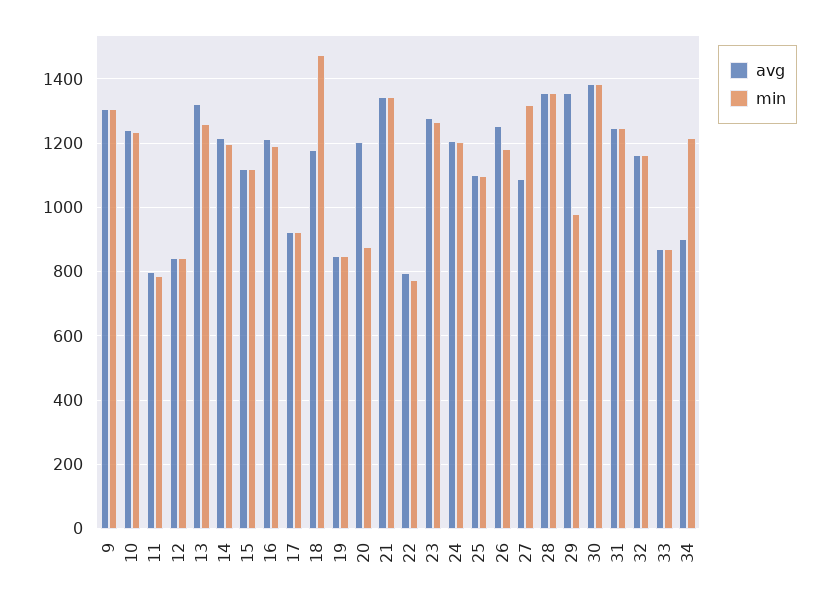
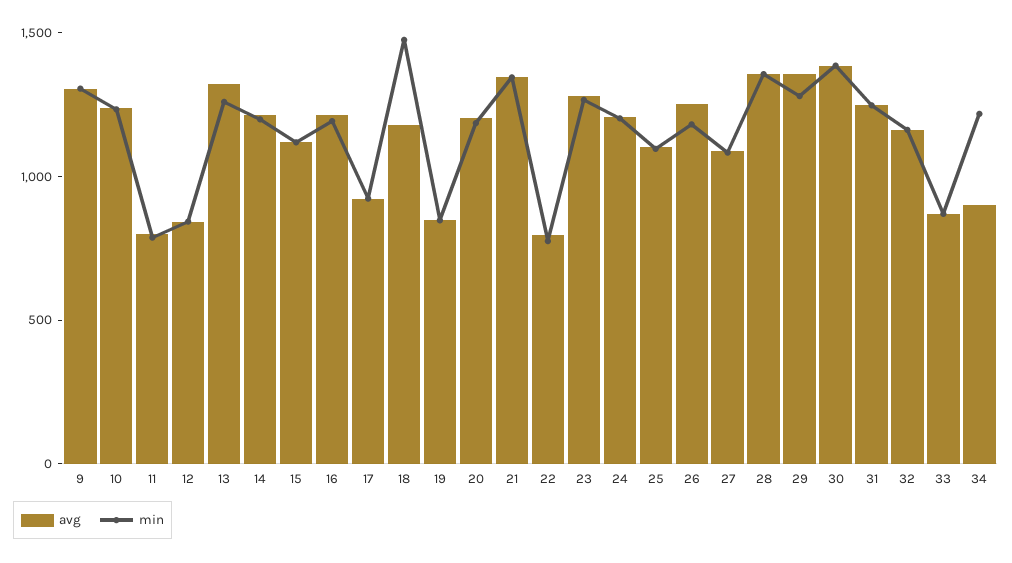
  {
    "avg": {
      "9": 1300,
      "10": 1240,
      "11": 800,
      "12": 840,
      "13": 1320,
      "14": 1220,
      "15": 1120,
      "16": 1220,
      "17": 920,
      "18": 1180,
      "19": 840,
      "20": 1200,
      "21": 1340,
      "22": 800,
      "23": 1280,
      "24": 1200,
      "25": 1100,
      "26": 1260,
      "27": 1080,
      "28": 1360,
      "29": 1360,
      "30": 1380,
      "31": 1240,
      "32": 1160,
      "33": 880,
      "34": 900
    },
    "min": {
      "9": 1300,
      "10": 1240,
      "11": 780,
      "12": 840,
      "13": 1260,
      "14": 1200,
      "15": 1120,
      "16": 1200,
      "17": 920,
      "18": 1480,
      "19": 840,
-     "20": 880,
+     "20": 1200,
      "21": 1340,
      "22": 780,
      "23": 1260,
      "24": 1200,
      "25": 1100,
      "26": 1180,
-     "27": 1320,
+     "27": 1100,
      "28": 1360,
-     "29": 980,
+     "29": 1300,
      "30": 1380,
      "31": 1240,
      "32": 1160,
      "33": 880,
      "34": 1220
    }
  }

